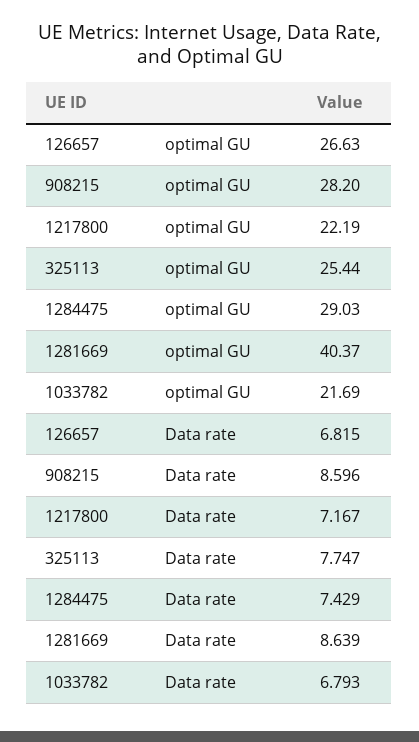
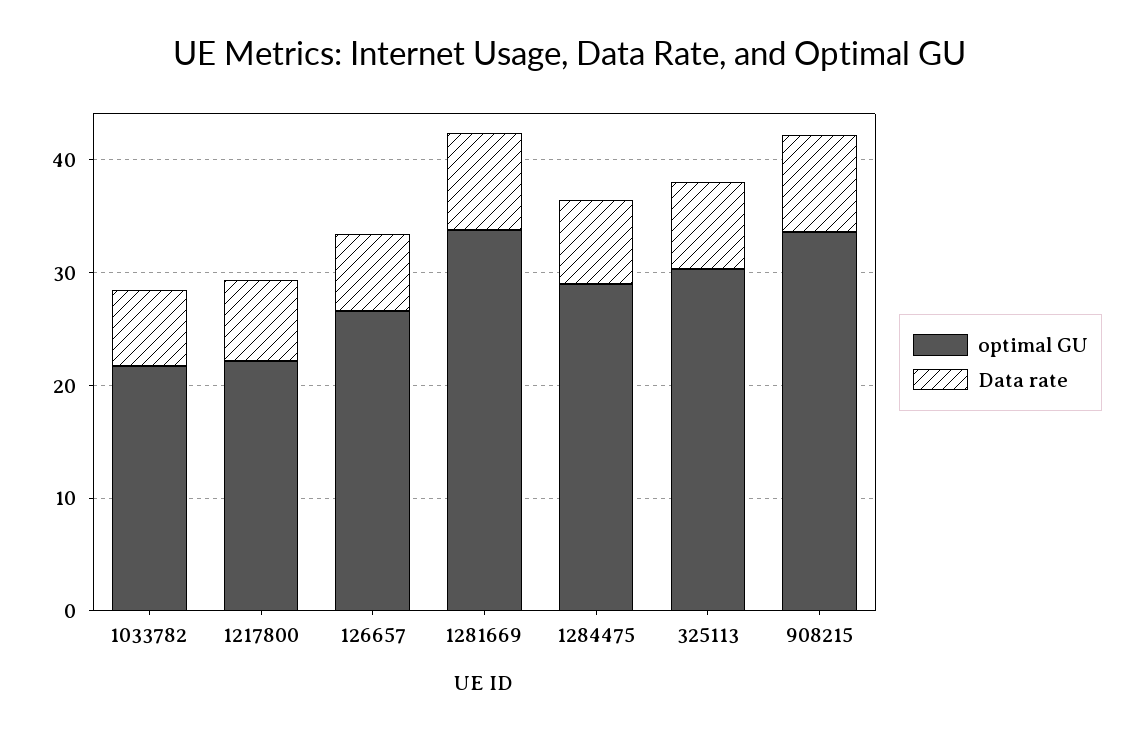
  {
    "optimal GU": {
      "126657": 26.63,
-     "908215": 28.2,
+     "908215": 34,
      "1217800": 22.19,
-     "325113": 25.44,
+     "325113": 30,
      "1284475": 29.03,
-     "1281669": 40.37,
+     "1281669": 34,
      "1033782": 21.69
    },
    "Data rate": {
      "126657": 6.815,
      "908215": 8.596,
      "1217800": 7.167,
      "325113": 7.747,
      "1284475": 7.429,
      "1281669": 8.639,
      "1033782": 6.793
    }
  }

